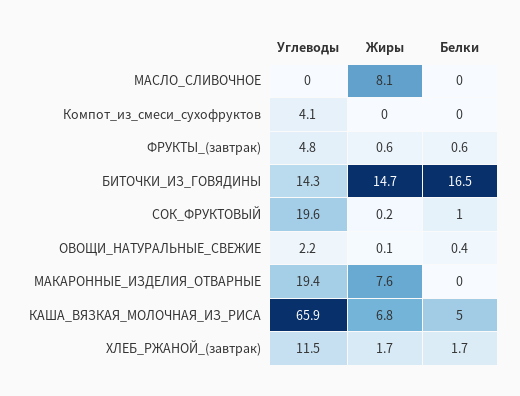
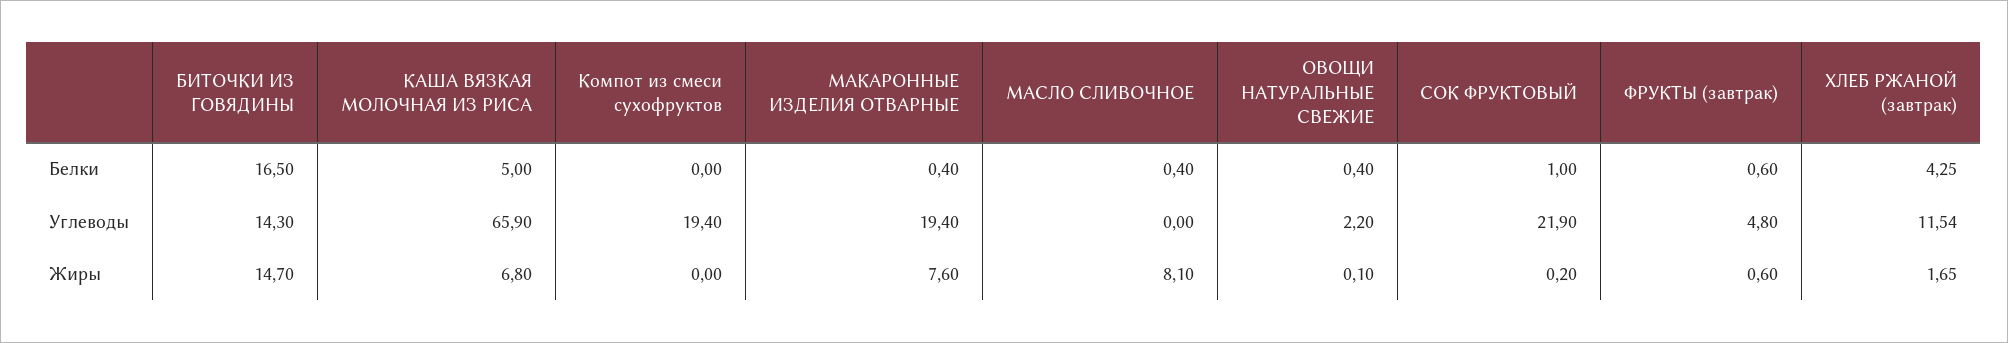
  {
    "Углеводы": {
      "МАСЛО_СЛИВОЧНОЕ": 0,
-     "Компот_из_смеси_сухофруктов": 4.1,
+     "Компот_из_смеси_сухофруктов": 19.4,
      "ФРУКТЫ_(завтрак)": 4.8,
      "БИТОЧКИ_ИЗ_ГОВЯДИНЫ": 14.3,
-     "СОК_ФРУКТОВЫЙ": 19.6,
+     "СОК_ФРУКТОВЫЙ": 21.9,
      "ОВОЩИ_НАТУРАЛЬНЫЕ_СВЕЖИЕ": 2.2,
      "МАКАРОННЫЕ_ИЗДЕЛИЯ_ОТВАРНЫЕ": 19.4,
      "КАША_ВЯЗКАЯ_МОЛОЧНАЯ_ИЗ_РИСА": 65.9,
      "ХЛЕБ_РЖАНОЙ_(завтрак)": 11.54
    },
    "Жиры": {
      "МАСЛО_СЛИВОЧНОЕ": 8.1,
      "Компот_из_смеси_сухофруктов": 0,
      "ФРУКТЫ_(завтрак)": 0.6,
      "БИТОЧКИ_ИЗ_ГОВЯДИНЫ": 14.7,
      "СОК_ФРУКТОВЫЙ": 0.2,
      "ОВОЩИ_НАТУРАЛЬНЫЕ_СВЕЖИЕ": 0.1,
      "МАКАРОННЫЕ_ИЗДЕЛИЯ_ОТВАРНЫЕ": 7.6,
      "КАША_ВЯЗКАЯ_МОЛОЧНАЯ_ИЗ_РИСА": 6.8,
      "ХЛЕБ_РЖАНОЙ_(завтрак)": 1.65
    },
    "Белки": {
-     "МАСЛО_СЛИВОЧНОЕ": 0,
+     "МАСЛО_СЛИВОЧНОЕ": 0.4,
      "Компот_из_смеси_сухофруктов": 0,
      "ФРУКТЫ_(завтрак)": 0.6,
      "БИТОЧКИ_ИЗ_ГОВЯДИНЫ": 16.5,
      "СОК_ФРУКТОВЫЙ": 1,
      "ОВОЩИ_НАТУРАЛЬНЫЕ_СВЕЖИЕ": 0.4,
-     "МАКАРОННЫЕ_ИЗДЕЛИЯ_ОТВАРНЫЕ": 0,
+     "МАКАРОННЫЕ_ИЗДЕЛИЯ_ОТВАРНЫЕ": 0.4,
      "КАША_ВЯЗКАЯ_МОЛОЧНАЯ_ИЗ_РИСА": 5,
-     "ХЛЕБ_РЖАНОЙ_(завтрак)": 1.7
+     "ХЛЕБ_РЖАНОЙ_(завтрак)": 4.25
    }
  }

